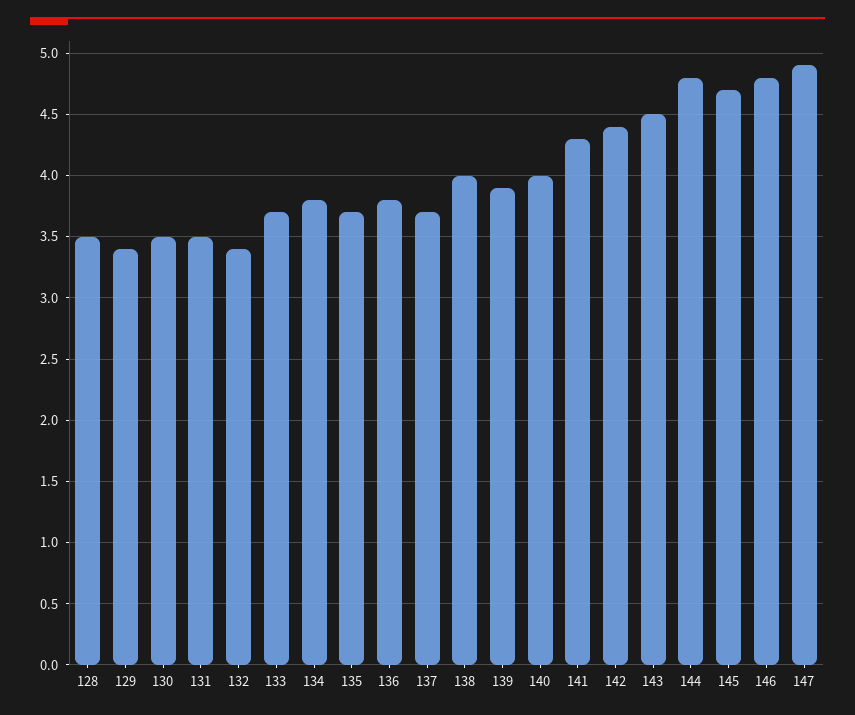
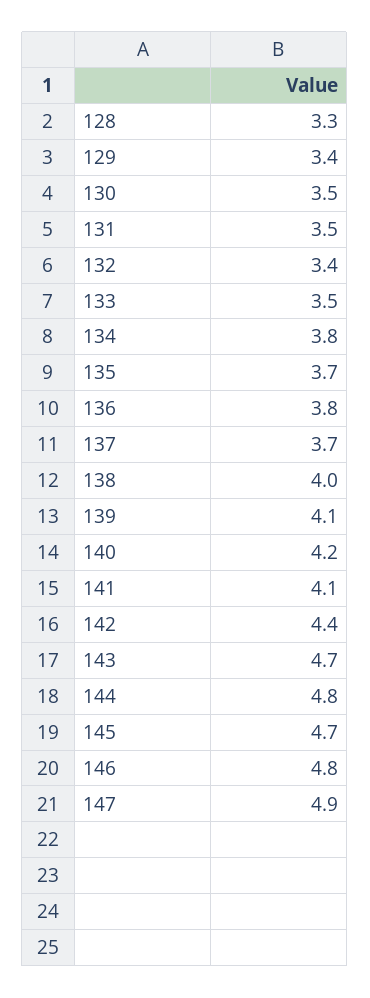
  {
-   "128": 3.5,
+   "128": 3.3,
    "129": 3.4,
    "130": 3.5,
    "131": 3.5,
    "132": 3.4,
-   "133": 3.7,
+   "133": 3.5,
    "134": 3.8,
    "135": 3.7,
    "136": 3.8,
    "137": 3.7,
    "138": 4,
-   "139": 3.9,
+   "139": 4.1,
-   "140": 4,
+   "140": 4.2,
-   "141": 4.3,
+   "141": 4.1,
    "142": 4.4,
-   "143": 4.5,
+   "143": 4.7,
    "144": 4.8,
    "145": 4.7,
    "146": 4.8,
    "147": 4.9
  }

